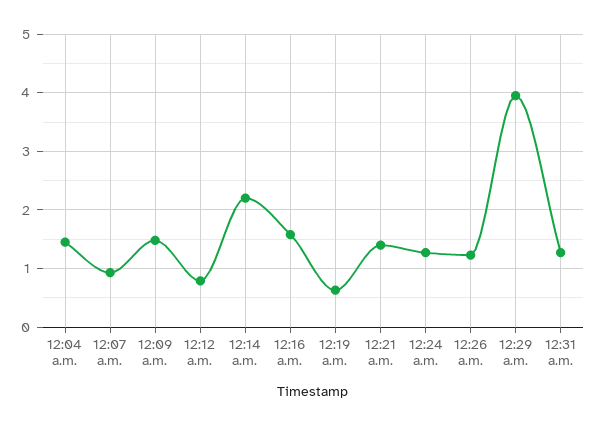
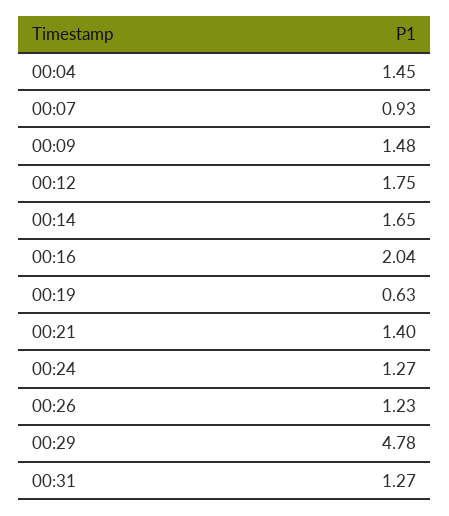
  {
    "12:04 a.m.": 1.45,
    "12:07 a.m.": 0.93,
    "12:09 a.m.": 1.48,
-   "12:12 a.m.": 0.8,
+   "12:12 a.m.": 1.75,
-   "12:14 a.m.": 2.2,
+   "12:14 a.m.": 1.65,
-   "12:16 a.m.": 1.6,
+   "12:16 a.m.": 2.04,
    "12:19 a.m.": 0.63,
    "12:21 a.m.": 1.4,
    "12:24 a.m.": 1.27,
    "12:26 a.m.": 1.23,
-   "12:29 a.m.": 4,
+   "12:29 a.m.": 4.78,
    "12:31 a.m.": 1.27
  }

